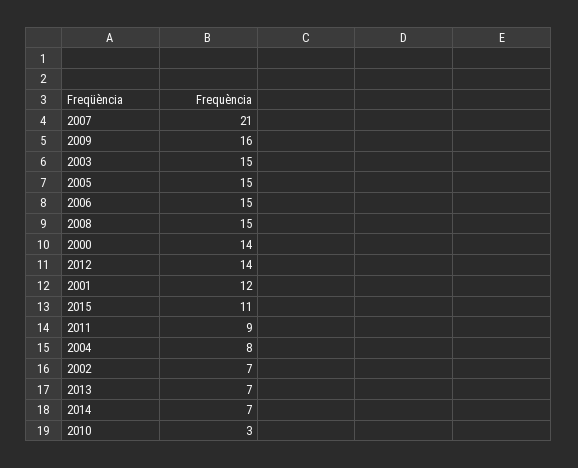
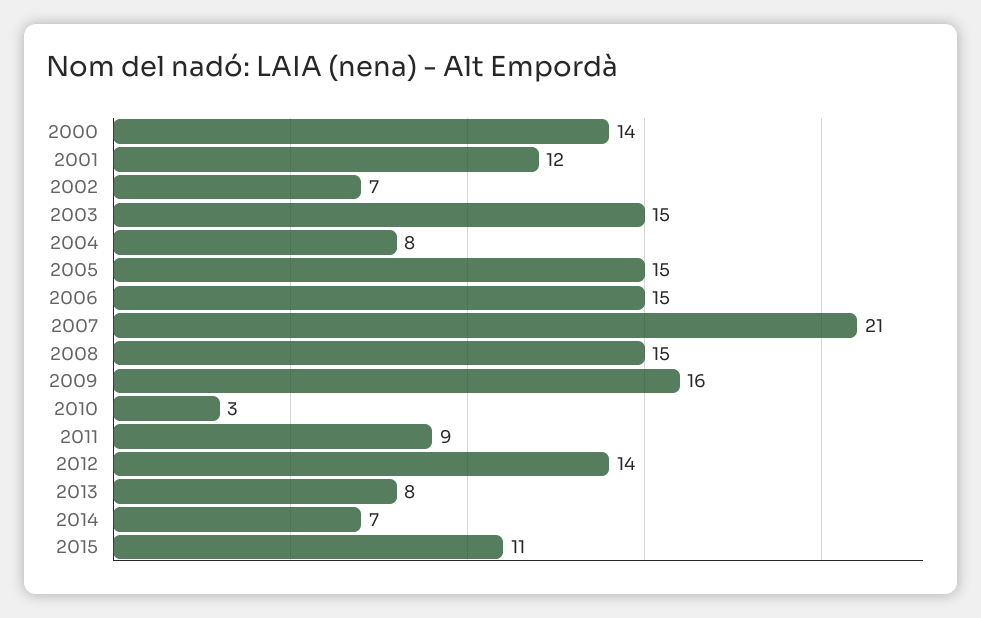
  {
    "2007": 21,
    "2009": 16,
    "2003": 15,
    "2005": 15,
    "2006": 15,
    "2008": 15,
    "2000": 14,
    "2012": 14,
    "2001": 12,
    "2015": 11,
    "2011": 9,
    "2004": 8,
    "2002": 7,
-   "2013": 7,
+   "2013": 8,
    "2014": 7,
    "2010": 3
  }

